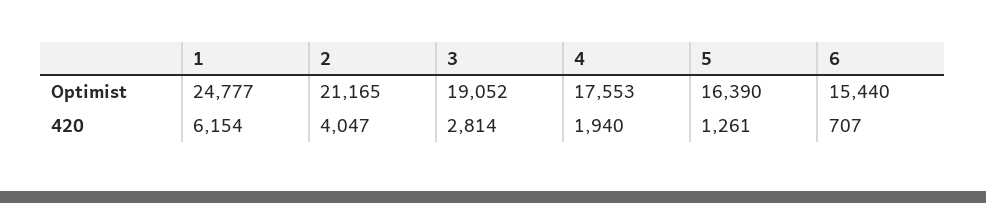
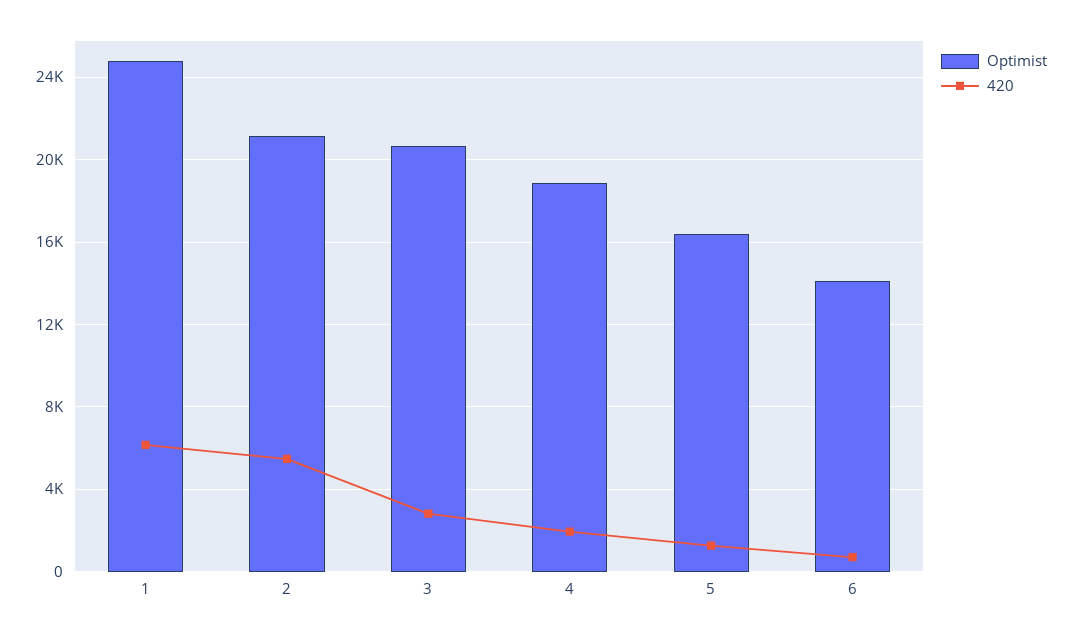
  {
    "Optimist": {
      "1": 24777,
      "2": 21165,
-     "3": 19052,
+     "3": 20500,
-     "4": 17553,
+     "4": 19000,
      "5": 16390,
-     "6": 15440
+     "6": 14000
    },
    "420": {
      "1": 6154,
-     "2": 4047,
+     "2": 5500,
      "3": 2814,
      "4": 1940,
      "5": 1261,
      "6": 707
    }
  }

